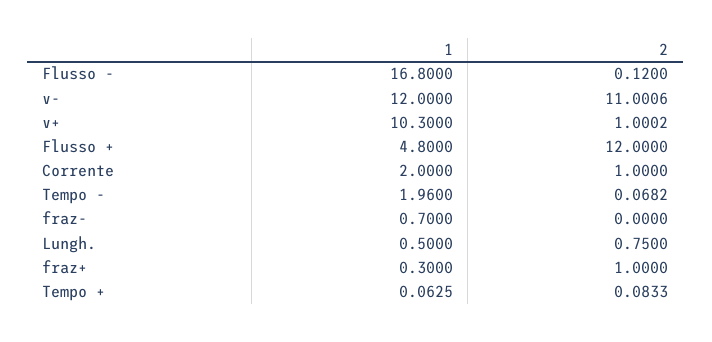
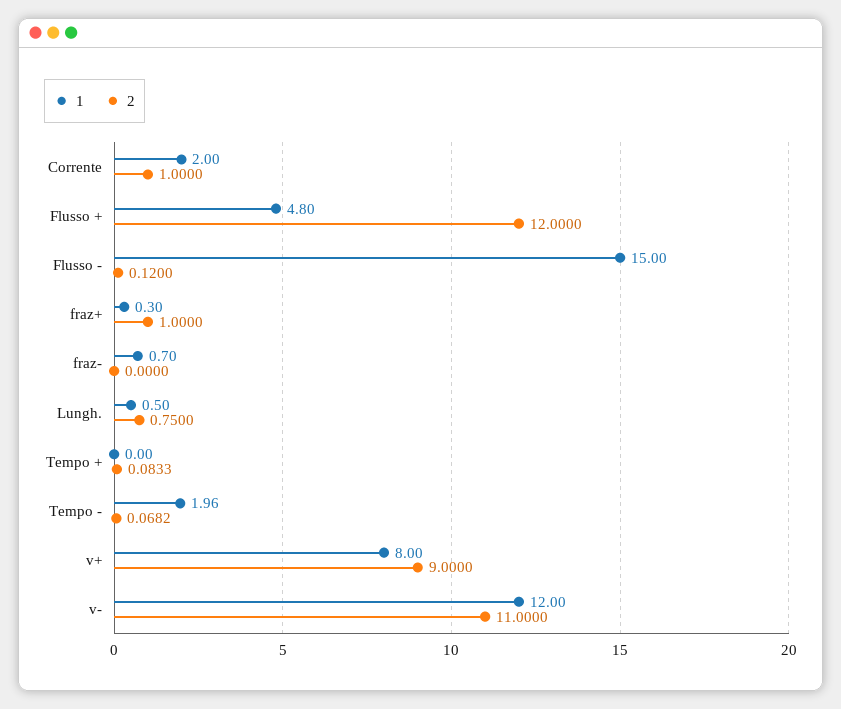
  {
    "1": {
-     "Flusso -": 16.8,
+     "Flusso -": 15,
      "v-": 12,
-     "v+": 10.3,
+     "v+": 8,
      "Flusso +": 4.8,
      "Corrente": 2,
      "Tempo -": 1.96,
      "fraz-": 0.7,
      "Lungh.": 0.5,
      "fraz+": 0.3,
-     "Tempo +": 0.0625
+     "Tempo +": 0
    },
    "2": {
      "Flusso -": 0.12,
-     "v-": 11.0006,
+     "v-": 11,
-     "v+": 1.0002,
+     "v+": 9,
      "Flusso +": 12,
      "Corrente": 1,
      "Tempo -": 0.0682,
      "fraz-": 0,
      "Lungh.": 0.75,
      "fraz+": 1,
      "Tempo +": 0.0833
    }
  }

